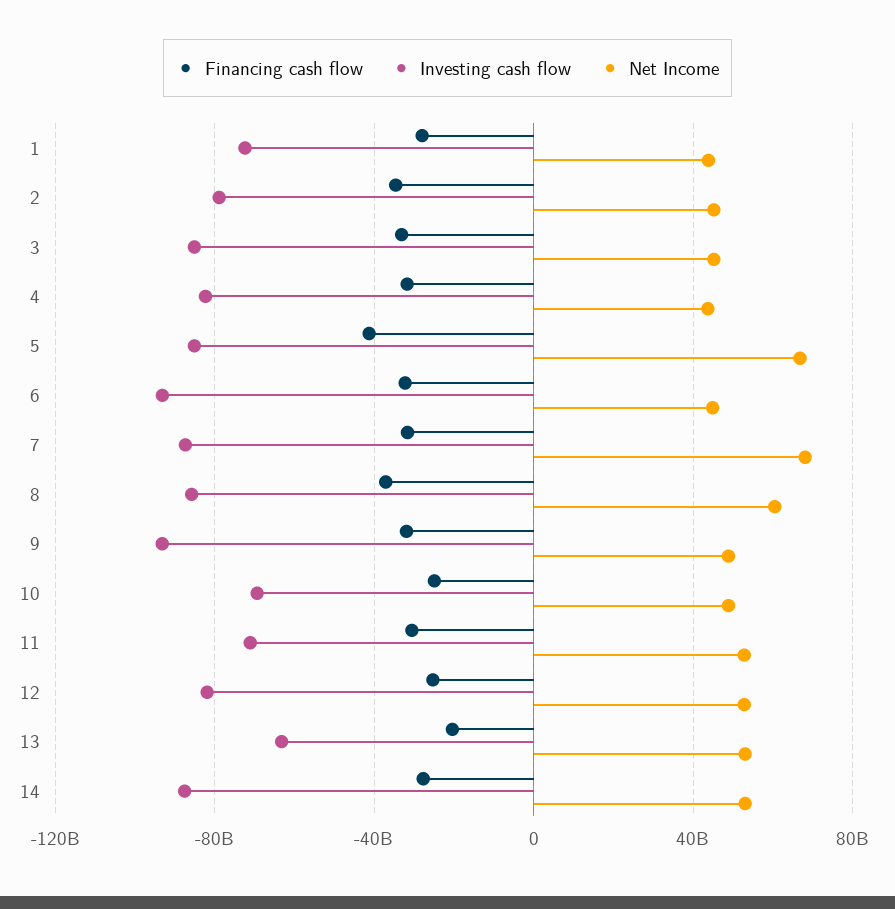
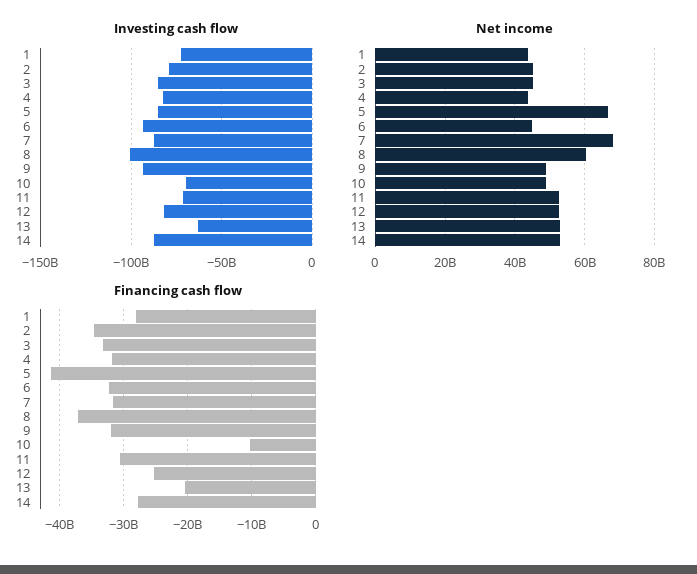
  {
    "Financing cash flow": {
      "1": -28000000000,
      "2": -35000000000,
      "3": -33000000000,
      "4": -32000000000,
      "5": -41000000000,
      "6": -32000000000,
      "7": -32000000000,
      "8": -37000000000,
      "9": -32000000000,
-     "10": -25000000000,
+     "10": -10000000000,
      "11": -31000000000,
      "12": -25000000000,
      "13": -20000000000,
      "14": -28000000000
    },
    "Investing cash flow": {
      "1": -70000000000,
      "2": -80000000000,
      "3": -85000000000,
      "4": -80000000000,
      "5": -85000000000,
      "6": -95000000000,
      "7": -85000000000,
-     "8": -85000000000,
+     "8": -100000000000,
      "9": -95000000000,
      "10": -70000000000,
      "11": -70000000000,
      "12": -80000000000,
      "13": -65000000000,
      "14": -90000000000
    },
    "Net Income": {
      "1": 44000000000,
      "2": 46000000000,
      "3": 46000000000,
      "4": 44000000000,
      "5": 66000000000,
      "6": 44000000000,
      "7": 68000000000,
      "8": 60000000000,
      "9": 48000000000,
      "10": 48000000000,
      "11": 52000000000,
      "12": 52000000000,
      "13": 54000000000,
      "14": 54000000000
    }
  }

